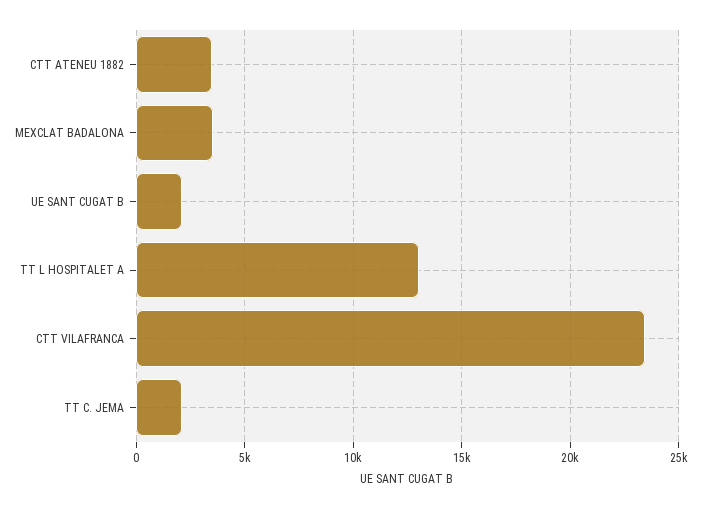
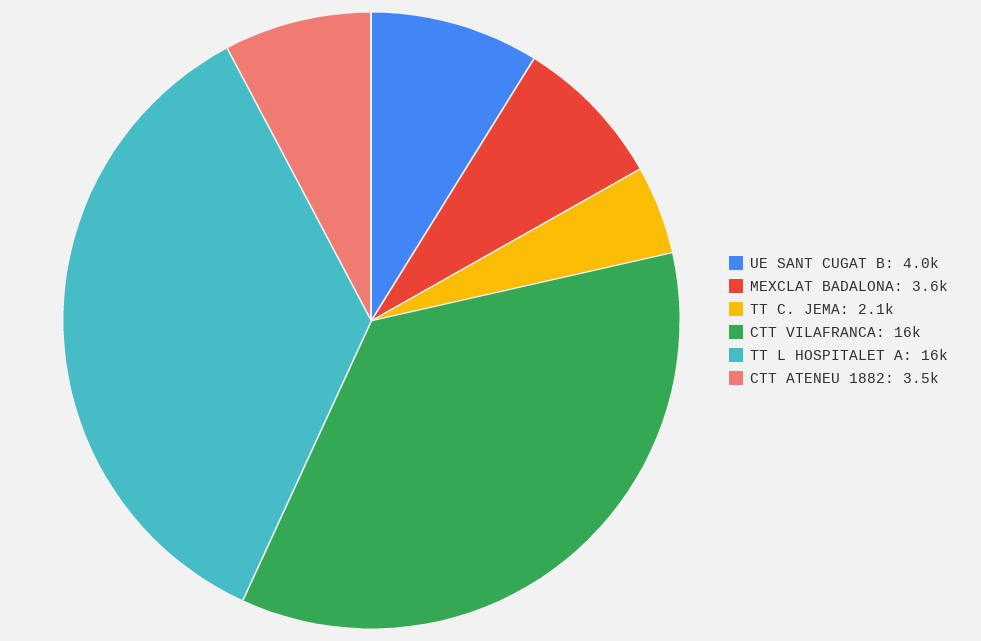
  {
    "CTT ATENEU 1882": 3500,
    "MEXCLAT BADALONA": 3600,
-   "UE SANT CUGAT B": 2000,
+   "UE SANT CUGAT B": 4000,
-   "TT L HOSPITALET A": 13000,
+   "TT L HOSPITALET A": 16000,
-   "CTT VILAFRANCA": 23500,
+   "CTT VILAFRANCA": 16000,
    "TT C. JEMA": 2100
  }

